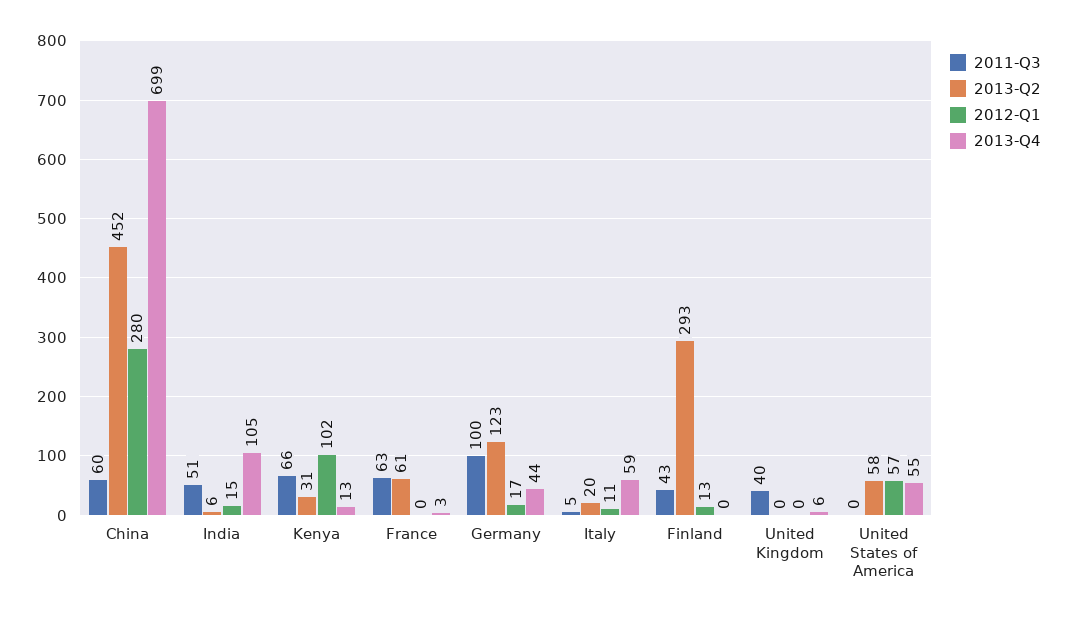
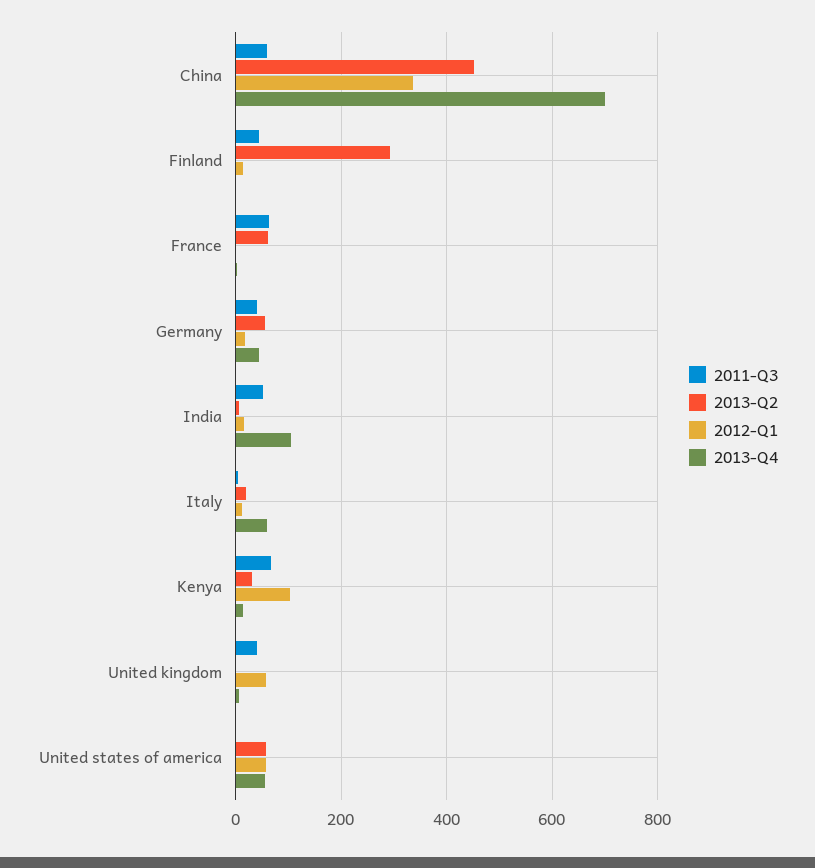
  {
    "2011-Q3": {
      "China": 60,
      "India": 51,
      "Kenya": 66,
      "France": 63,
-     "Germany": 100,
+     "Germany": 40,
      "Italy": 5,
      "Finland": 43,
      "United Kingdom": 40,
      "United States of America": 0
    },
    "2013-Q2": {
      "China": 452,
      "India": 6,
      "Kenya": 31,
      "France": 61,
-     "Germany": 123,
+     "Germany": 60,
      "Italy": 20,
      "Finland": 293,
      "United Kingdom": 0,
      "United States of America": 58
    },
    "2012-Q1": {
-     "China": 280,
+     "China": 340,
      "India": 15,
      "Kenya": 102,
      "France": 0,
      "Germany": 17,
      "Italy": 11,
      "Finland": 13,
-     "United Kingdom": 0,
+     "United Kingdom": 60,
      "United States of America": 57
    },
    "2013-Q4": {
      "China": 699,
      "India": 105,
      "Kenya": 13,
      "France": 3,
      "Germany": 44,
      "Italy": 59,
      "Finland": 0,
      "United Kingdom": 6,
      "United States of America": 55
    }
  }

